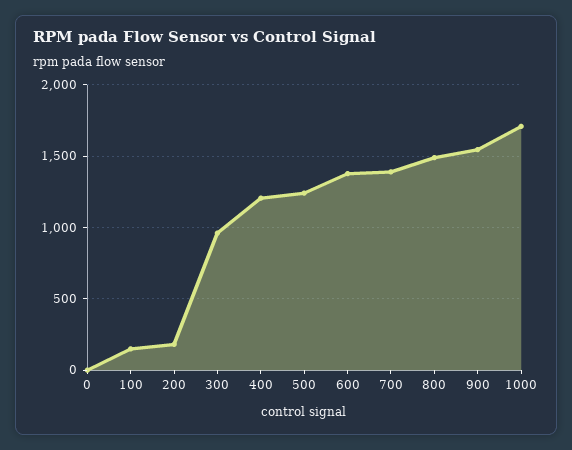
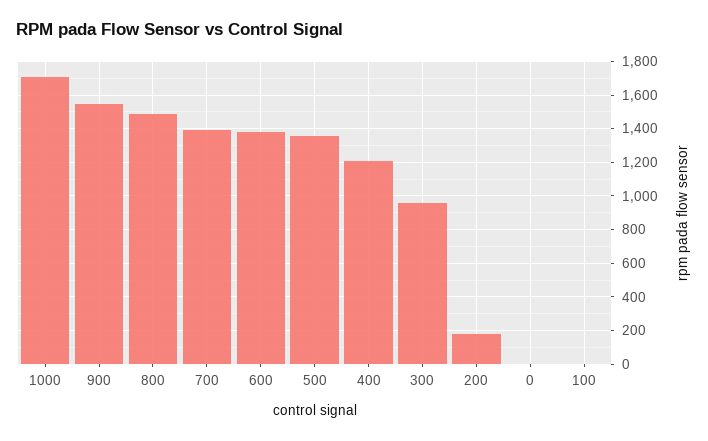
  {
    "0": 0,
-   "100": 150,
+   "100": 0,
    "200": 200,
    "300": 950,
    "400": 1200,
-   "500": 1250,
+   "500": 1350,
    "600": 1400,
    "700": 1400,
    "800": 1500,
    "900": 1550,
    "1000": 1700
  }

